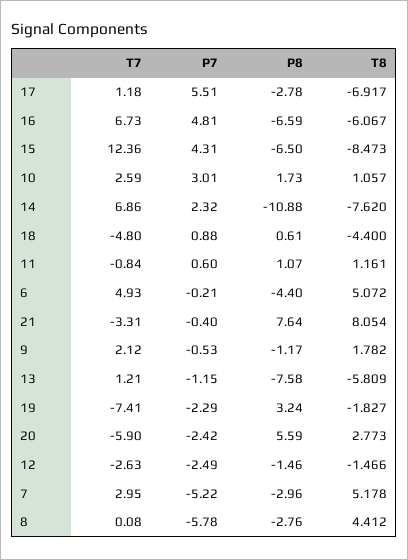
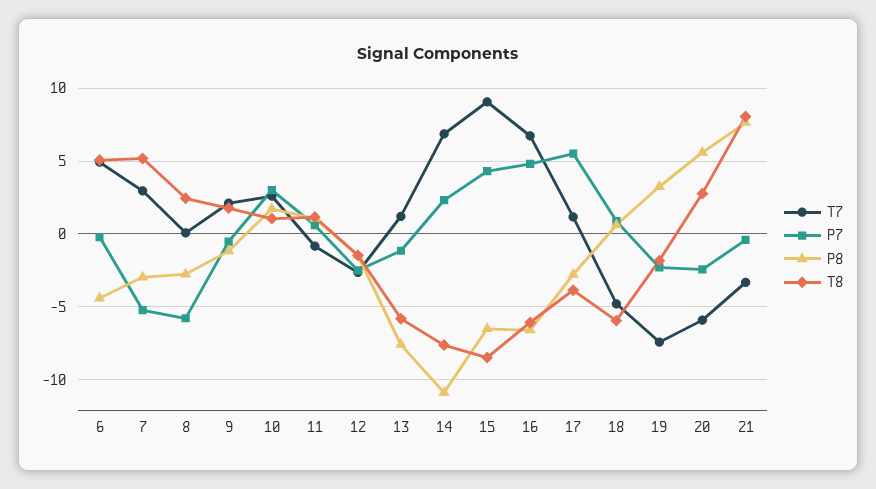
  {
    "T7": {
      "17": 1.18,
      "16": 6.73,
-     "15": 12.36,
+     "15": 9,
      "10": 2.59,
      "14": 6.86,
      "18": -4.8,
      "11": -0.84,
      "6": 4.93,
      "21": -3.31,
      "9": 2.12,
      "13": 1.21,
      "19": -7.41,
      "20": -5.9,
      "12": -2.63,
      "7": 2.95,
      "8": 0.08
    },
    "P7": {
      "17": 5.51,
      "16": 4.81,
      "15": 4.31,
      "10": 3.01,
      "14": 2.32,
      "18": 0.88,
      "11": 0.6,
      "6": -0.21,
      "21": -0.4,
      "9": -0.53,
      "13": -1.15,
      "19": -2.29,
      "20": -2.42,
      "12": -2.49,
      "7": -5.22,
      "8": -5.78
    },
    "P8": {
      "17": -2.78,
      "16": -6.59,
      "15": -6.5,
      "10": 1.73,
      "14": -10.88,
      "18": 0.61,
      "11": 1.07,
      "6": -4.4,
      "21": 7.64,
      "9": -1.17,
      "13": -7.58,
      "19": 3.24,
      "20": 5.59,
      "12": -1.46,
      "7": -2.96,
      "8": -2.76
    },
    "T8": {
-     "17": -6.917,
+     "17": -4,
      "16": -6.067,
      "15": -8.473,
      "10": 1.057,
      "14": -7.62,
-     "18": -4.4,
+     "18": -6,
      "11": 1.161,
      "6": 5.072,
      "21": 8.054,
      "9": 1.782,
      "13": -5.809,
      "19": -1.827,
      "20": 2.773,
      "12": -1.466,
      "7": 5.178,
-     "8": 4.412
+     "8": 2.5
    }
  }

